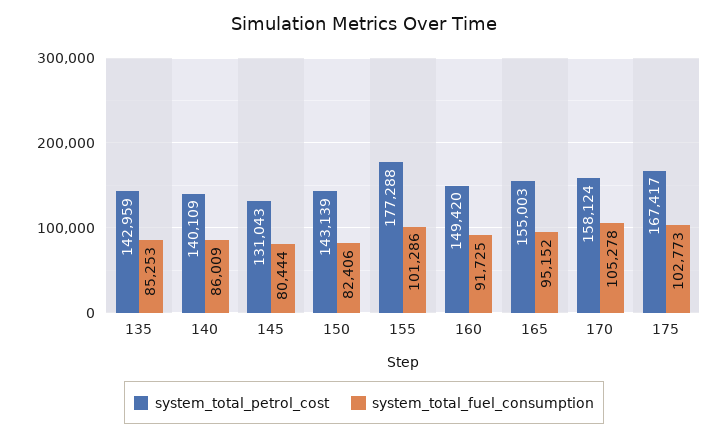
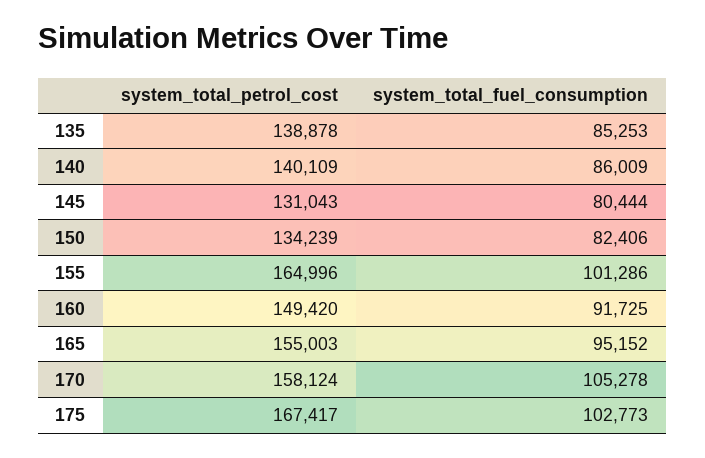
  {
    "system_total_petrol_cost": {
-     "135": 142959,
+     "135": 138878,
      "140": 140109,
      "145": 131043,
-     "150": 143139,
+     "150": 134239,
-     "155": 177288,
+     "155": 164996,
      "160": 149420,
      "165": 155003,
      "170": 158124,
      "175": 167417
    },
    "system_total_fuel_consumption": {
      "135": 85253,
      "140": 86009,
      "145": 80444,
      "150": 82406,
      "155": 101286,
      "160": 91725,
      "165": 95152,
      "170": 105278,
      "175": 102773
    }
  }

